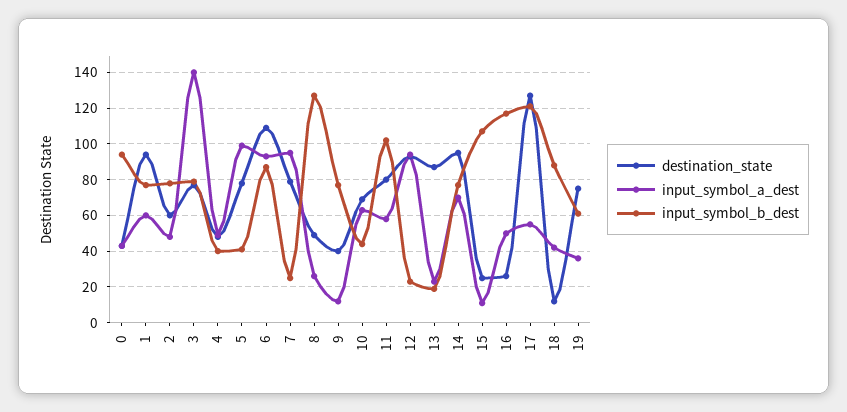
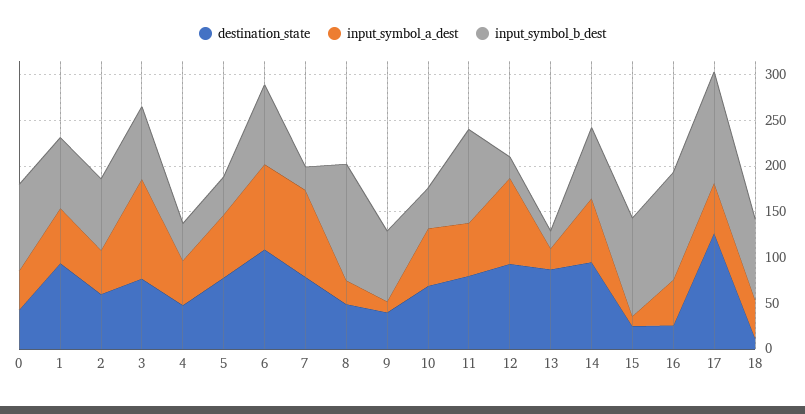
  {
    "destination_state": {
      "0": 45,
      "1": 95,
      "2": 60,
      "3": 75,
      "4": 50,
      "5": 80,
      "6": 110,
      "7": 80,
      "8": 50,
      "9": 40,
      "10": 70,
      "11": 80,
      "12": 95,
      "13": 85,
      "14": 95,
      "15": 25,
      "16": 25,
      "17": 125,
-     "18": 10,
+     "18": 10
-     "19": 75
    },
    "input_symbol_a_dest": {
      "0": 45,
      "1": 60,
      "2": 50,
-     "3": 140,
+     "3": 110,
      "4": 50,
-     "5": 100,
+     "5": 70,
      "6": 95,
      "7": 95,
      "8": 25,
      "9": 10,
      "10": 65,
      "11": 60,
      "12": 95,
      "13": 25,
      "14": 70,
      "15": 10,
      "16": 50,
      "17": 55,
-     "18": 40,
+     "18": 40
-     "19": 35
    },
    "input_symbol_b_dest": {
      "0": 95,
      "1": 75,
      "2": 80,
      "3": 80,
      "4": 40,
      "5": 40,
      "6": 85,
      "7": 25,
      "8": 125,
      "9": 75,
      "10": 45,
      "11": 100,
      "12": 25,
      "13": 20,
      "14": 75,
      "15": 105,
      "16": 115,
      "17": 120,
-     "18": 90,
+     "18": 90
-     "19": 60
    }
  }

